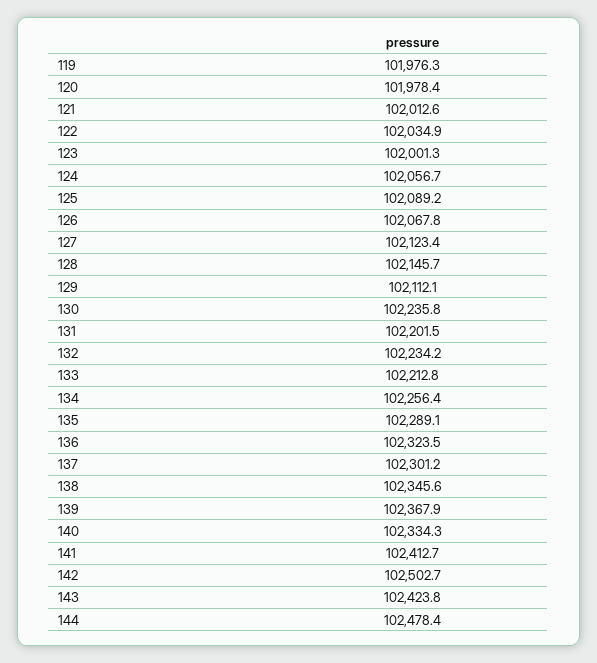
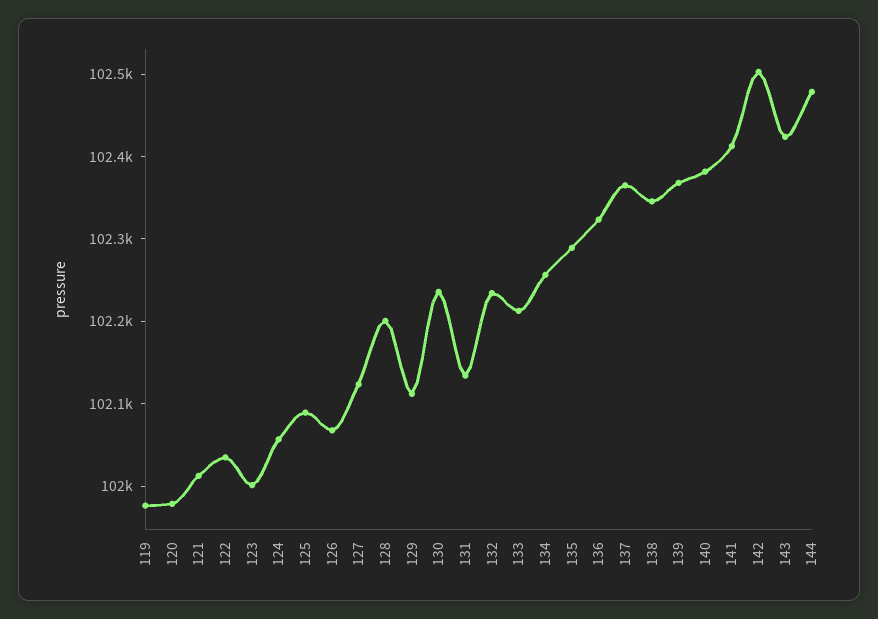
  {
    "119": 101976.3,
    "120": 101978.4,
    "121": 102012.6,
    "122": 102034.9,
    "123": 102001.3,
    "124": 102056.7,
    "125": 102089.2,
    "126": 102067.8,
    "127": 102123.4,
-   "128": 102145.7,
+   "128": 102200,
    "129": 102112.1,
    "130": 102235.8,
-   "131": 102201.5,
+   "131": 102140,
    "132": 102234.2,
    "133": 102212.8,
    "134": 102256.4,
    "135": 102289.1,
    "136": 102323.5,
-   "137": 102301.2,
+   "137": 102360,
    "138": 102345.6,
    "139": 102367.9,
-   "140": 102334.3,
+   "140": 102380,
    "141": 102412.7,
    "142": 102502.7,
    "143": 102423.8,
    "144": 102478.4
  }

